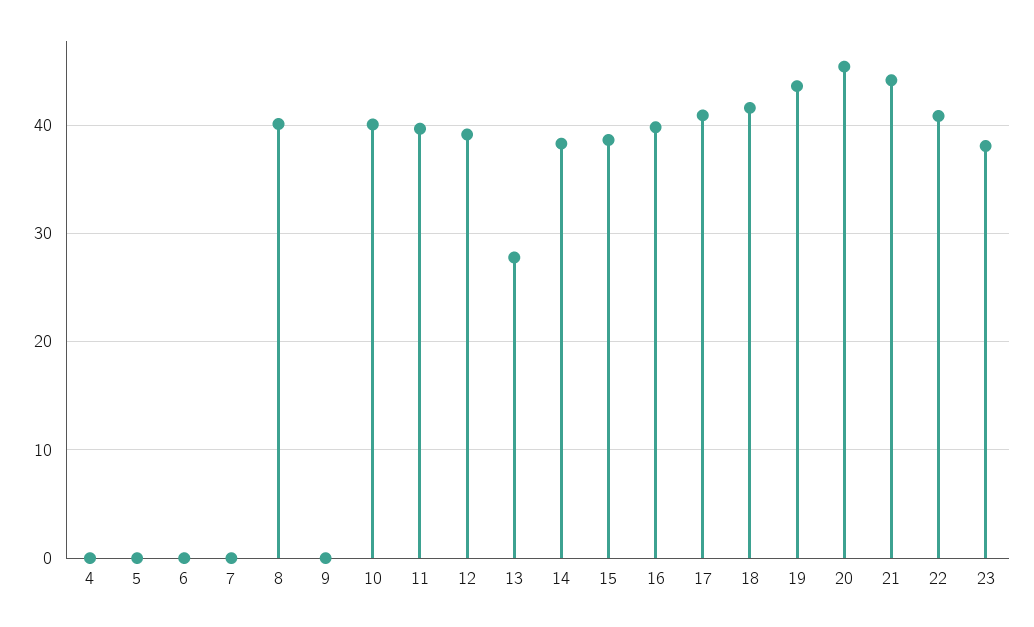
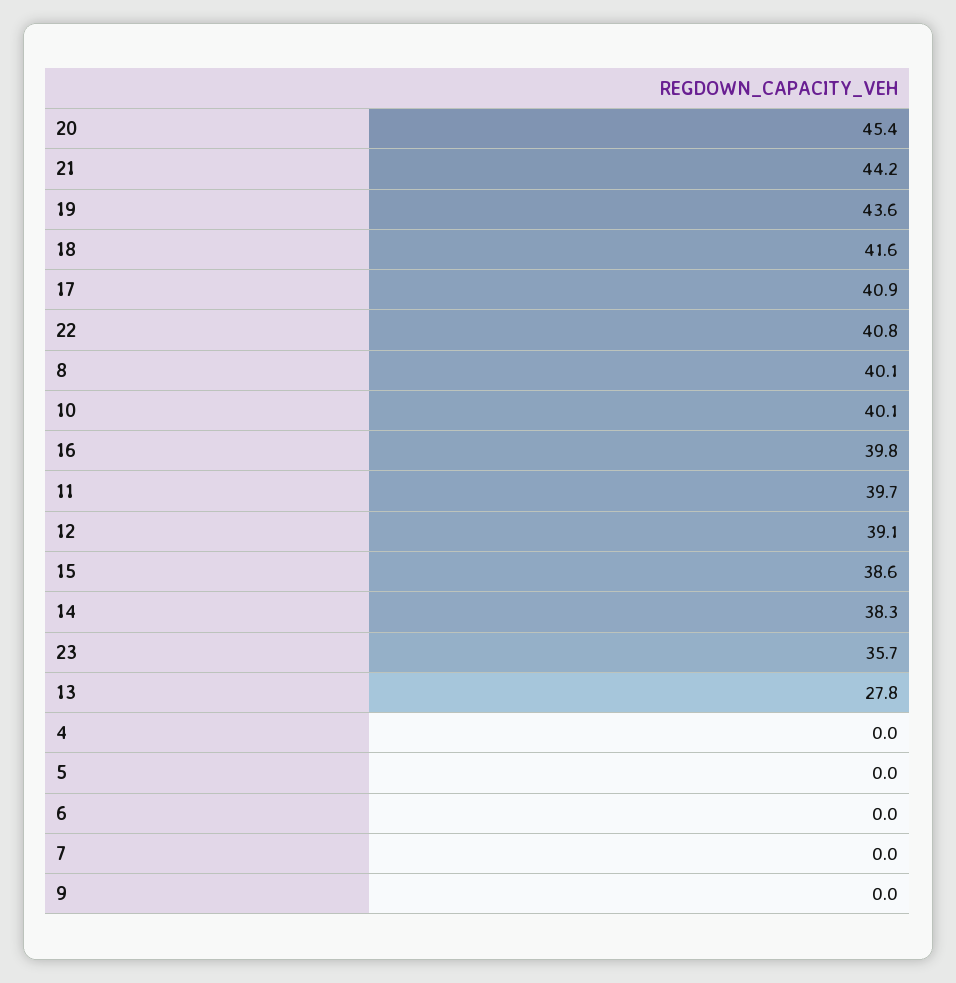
  {
    "4": 0,
    "5": 0,
    "6": 0,
    "7": 0,
    "8": 40.1,
    "9": 0,
    "10": 40.1,
    "11": 39.7,
    "12": 39.1,
    "13": 27.8,
    "14": 38.3,
    "15": 38.6,
    "16": 39.8,
    "17": 40.9,
    "18": 41.6,
    "19": 43.6,
    "20": 45.4,
    "21": 44.2,
    "22": 40.8,
-   "23": 38
+   "23": 35.7
  }

